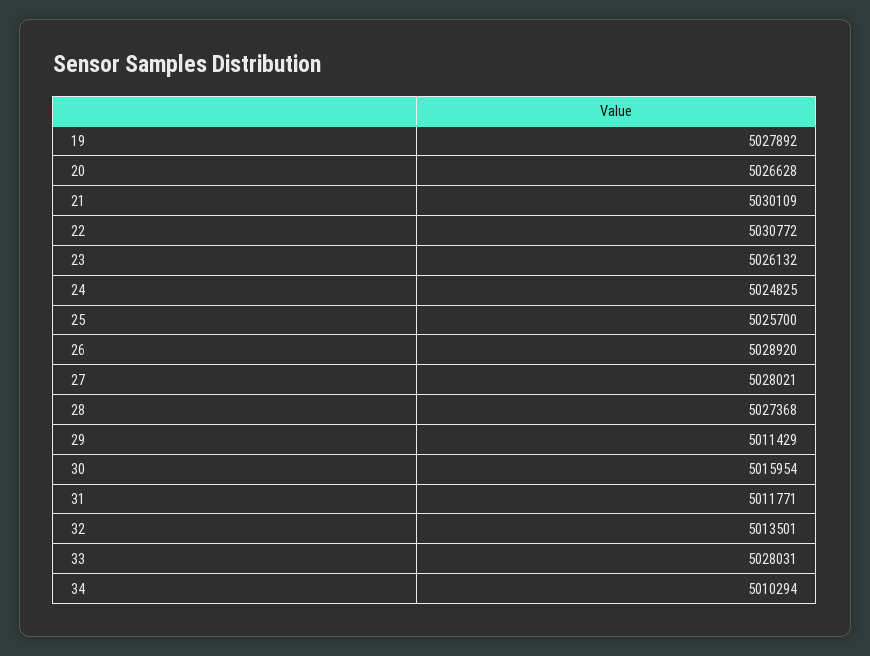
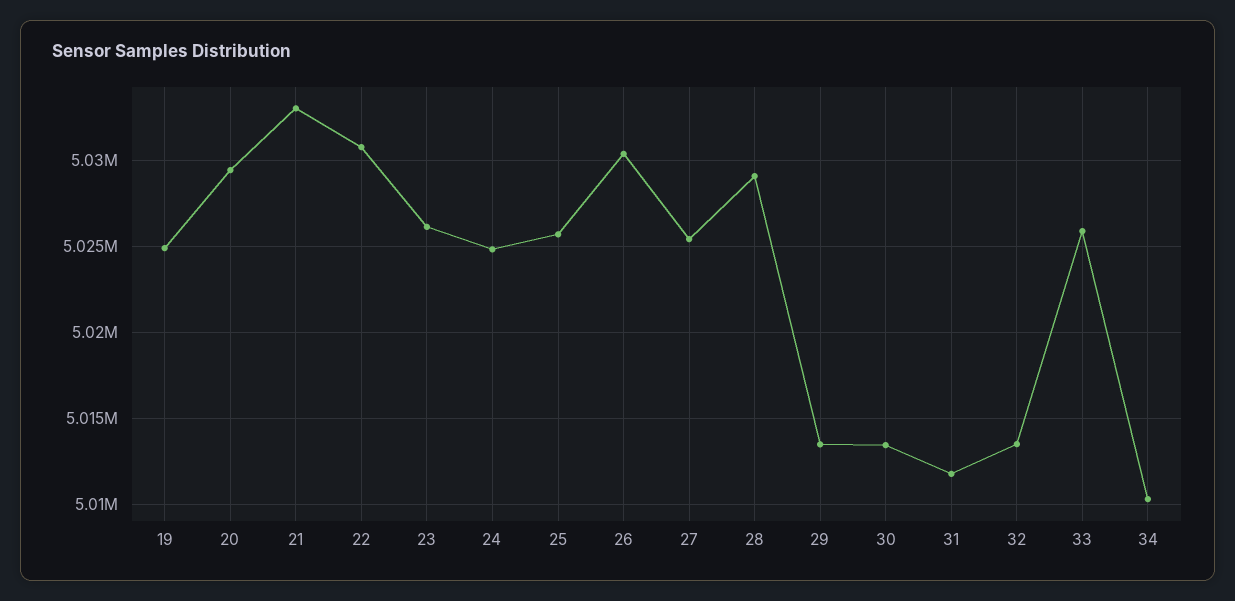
  {
-   "19": 5027892,
+   "19": 5025000,
-   "20": 5026628,
+   "20": 5029500,
-   "21": 5030109,
+   "21": 5033000,
    "22": 5030772,
    "23": 5026132,
    "24": 5024825,
    "25": 5025700,
-   "26": 5028920,
+   "26": 5030500,
-   "27": 5028021,
+   "27": 5025500,
-   "28": 5027368,
+   "28": 5029000,
-   "29": 5011429,
+   "29": 5013500,
-   "30": 5015954,
+   "30": 5013500,
    "31": 5011771,
    "32": 5013501,
-   "33": 5028031,
+   "33": 5026000,
    "34": 5010294
  }

